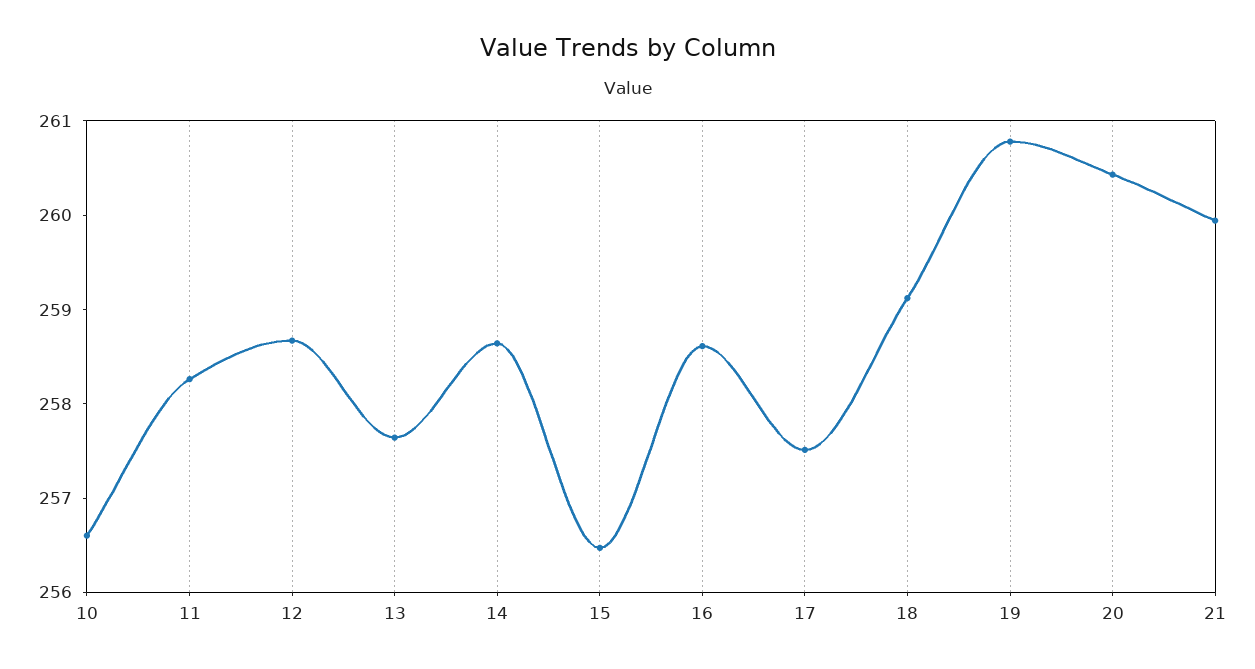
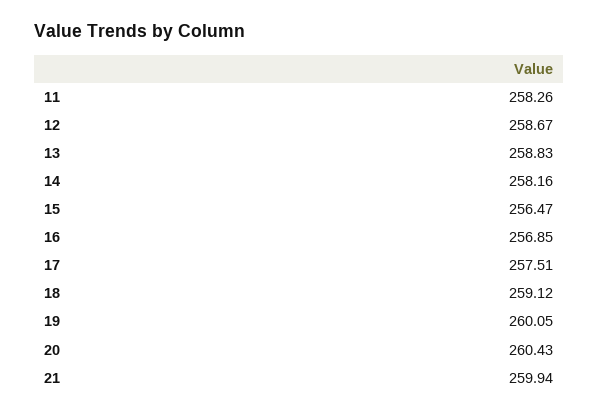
  {
-   "10": 256.6,
    "11": 258.26,
    "12": 258.67,
-   "13": 257.6,
+   "13": 258.83,
-   "14": 258.6,
+   "14": 258.16,
    "15": 256.47,
-   "16": 258.6,
+   "16": 256.85,
    "17": 257.51,
    "18": 259.12,
-   "19": 260.8,
+   "19": 260.05,
    "20": 260.43,
    "21": 259.94
  }

